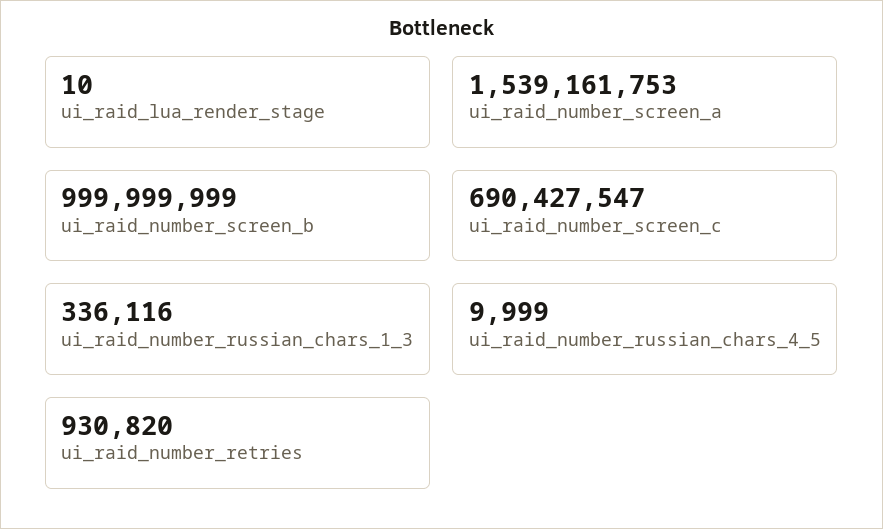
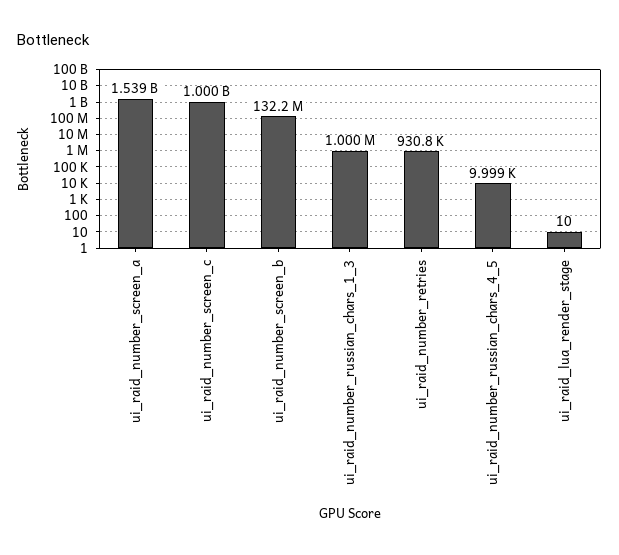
  {
    "ui_raid_lua_render_stage": 10,
    "ui_raid_number_screen_a": 1539161753,
-   "ui_raid_number_screen_b": 999999999,
+   "ui_raid_number_screen_b": 132200000,
-   "ui_raid_number_screen_c": 690427547,
+   "ui_raid_number_screen_c": 1000000000,
-   "ui_raid_number_russian_chars_1_3": 336116,
+   "ui_raid_number_russian_chars_1_3": 1000000,
    "ui_raid_number_russian_chars_4_5": 9999,
    "ui_raid_number_retries": 930820
  }

